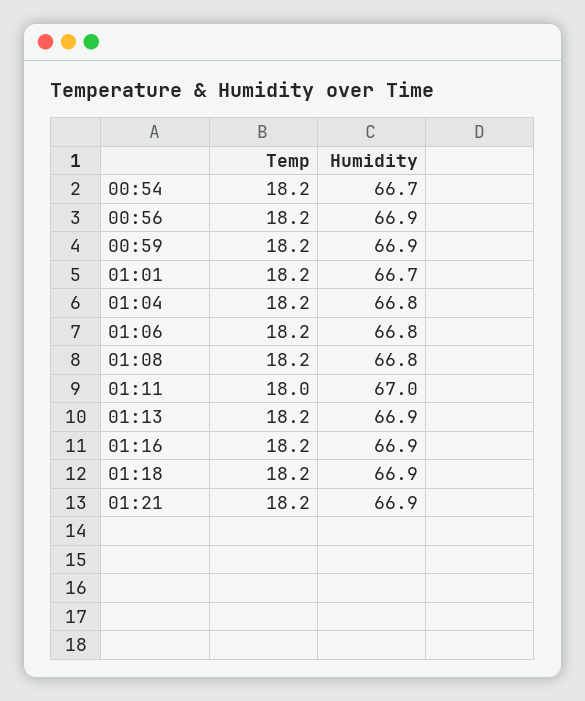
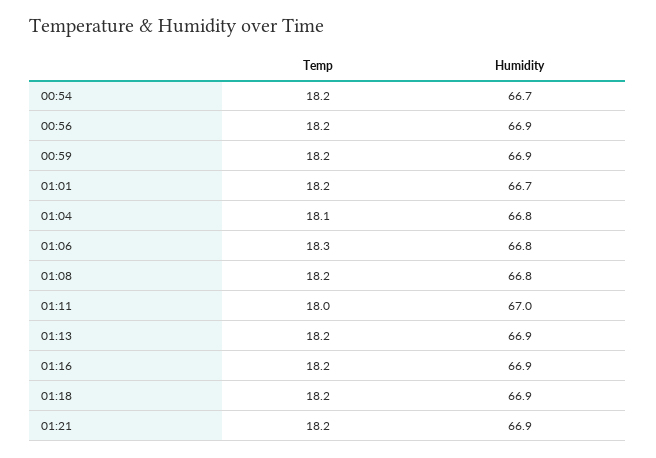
  {
    "Temp": {
      "00:54": 18.2,
      "00:56": 18.2,
      "00:59": 18.2,
      "01:01": 18.2,
-     "01:04": 18.2,
+     "01:04": 18.1,
-     "01:06": 18.2,
+     "01:06": 18.3,
      "01:08": 18.2,
      "01:11": 18,
      "01:13": 18.2,
      "01:16": 18.2,
      "01:18": 18.2,
      "01:21": 18.2
    },
    "Humidity": {
      "00:54": 66.7,
      "00:56": 66.9,
      "00:59": 66.9,
      "01:01": 66.7,
      "01:04": 66.8,
      "01:06": 66.8,
      "01:08": 66.8,
      "01:11": 67,
      "01:13": 66.9,
      "01:16": 66.9,
      "01:18": 66.9,
      "01:21": 66.9
    }
  }

